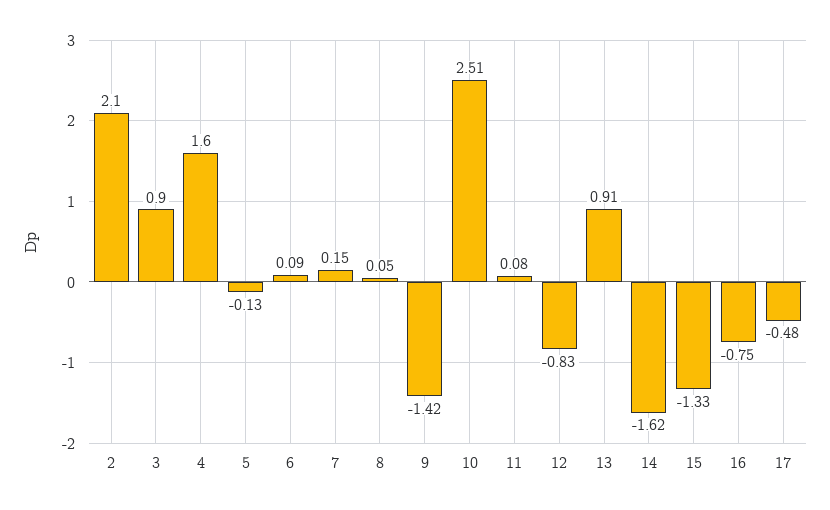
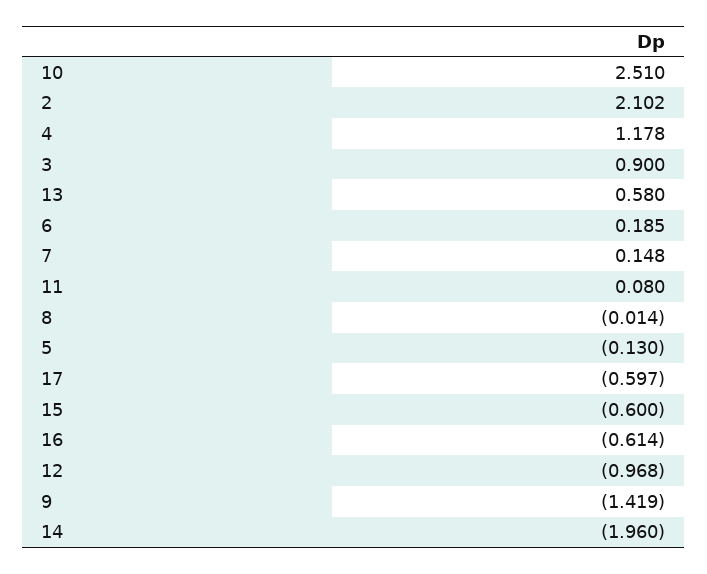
  {
    "2": 2.102,
    "3": 0.9,
-   "4": 1.6,
+   "4": 1.178,
    "5": -0.13,
-   "6": 0.09,
+   "6": 0.185,
    "7": 0.148,
-   "8": 0.05,
+   "8": -0.014,
    "9": -1.419,
    "10": 2.51,
    "11": 0.08,
-   "12": -0.83,
+   "12": -0.968,
-   "13": 0.91,
+   "13": 0.58,
-   "14": -1.62,
+   "14": -1.96,
-   "15": -1.33,
+   "15": -0.6,
-   "16": -0.75,
+   "16": -0.614,
-   "17": -0.48
+   "17": -0.597
  }

